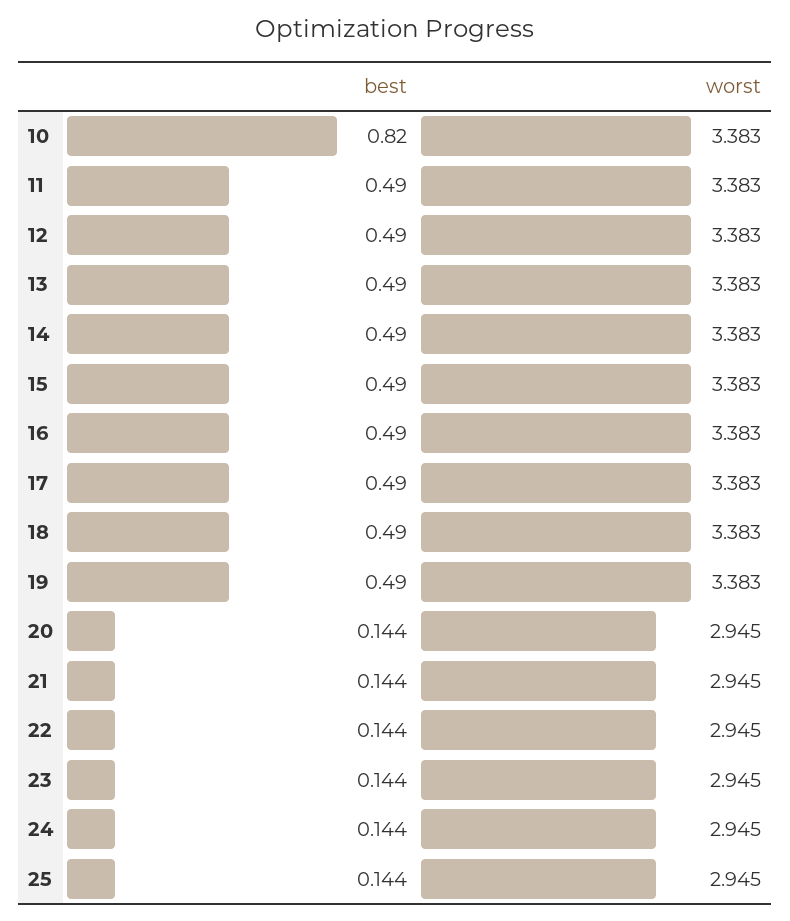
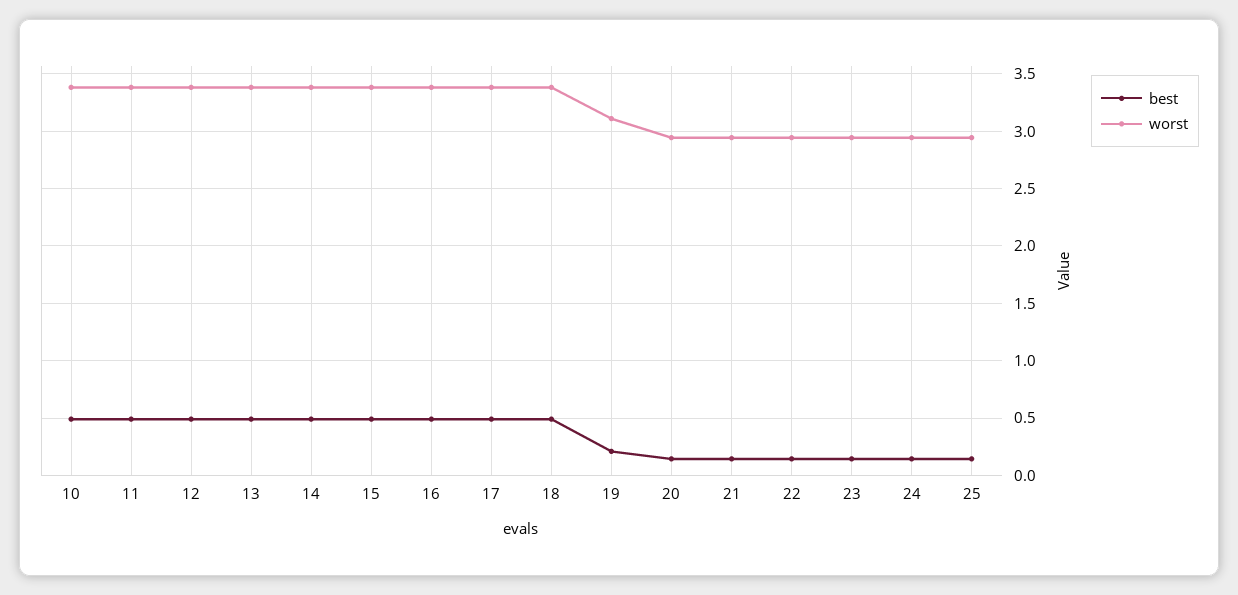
  {
    "best": {
-     "10": 0.82,
+     "10": 0.5,
      "11": 0.49,
      "12": 0.49,
      "13": 0.49,
      "14": 0.49,
      "15": 0.49,
      "16": 0.49,
      "17": 0.49,
      "18": 0.49,
-     "19": 0.49,
+     "19": 0.2,
      "20": 0.144,
      "21": 0.144,
      "22": 0.144,
      "23": 0.144,
      "24": 0.144,
      "25": 0.144
    },
    "worst": {
      "10": 3.383,
      "11": 3.383,
      "12": 3.383,
      "13": 3.383,
      "14": 3.383,
      "15": 3.383,
      "16": 3.383,
      "17": 3.383,
      "18": 3.383,
-     "19": 3.383,
+     "19": 3.1,
      "20": 2.945,
      "21": 2.945,
      "22": 2.945,
      "23": 2.945,
      "24": 2.945,
      "25": 2.945
    }
  }

